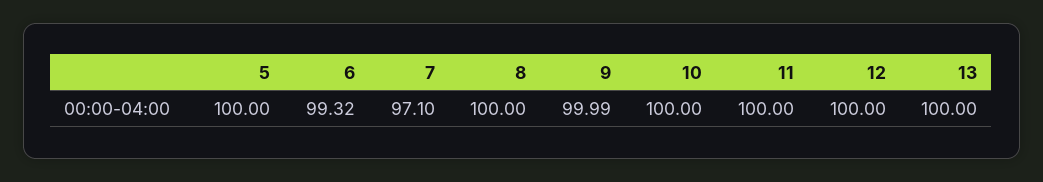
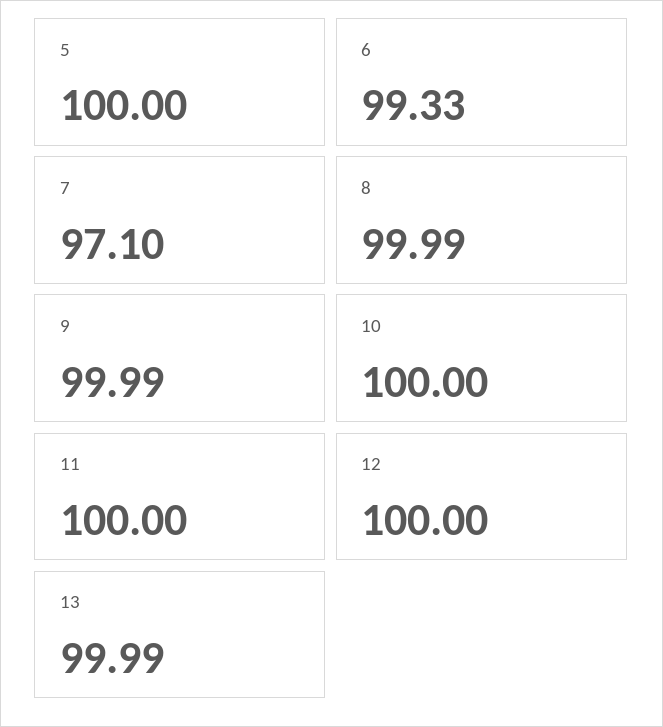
  {
    "5": 100,
-   "6": 99.32,
+   "6": 99.33,
    "7": 97.1,
-   "8": 100,
+   "8": 99.99,
    "9": 99.99,
    "10": 100,
    "11": 100,
    "12": 100,
-   "13": 100
+   "13": 99.99
  }

